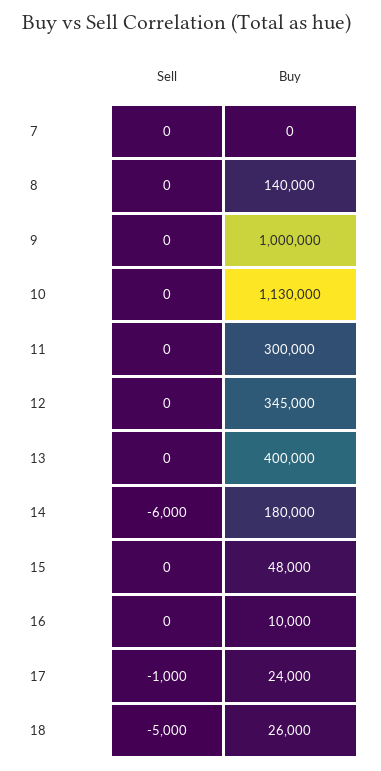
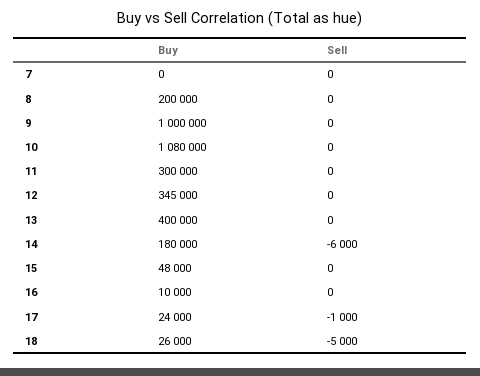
  {
    "Sell": {
      "7": 0,
      "8": 0,
      "9": 0,
      "10": 0,
      "11": 0,
      "12": 0,
      "13": 0,
      "14": -6000,
      "15": 0,
      "16": 0,
      "17": -1000,
      "18": -5000
    },
    "Buy": {
      "7": 0,
-     "8": 140000,
+     "8": 200000,
      "9": 1000000,
-     "10": 1130000,
+     "10": 1080000,
      "11": 300000,
      "12": 345000,
      "13": 400000,
      "14": 180000,
      "15": 48000,
      "16": 10000,
      "17": 24000,
      "18": 26000
    }
  }

